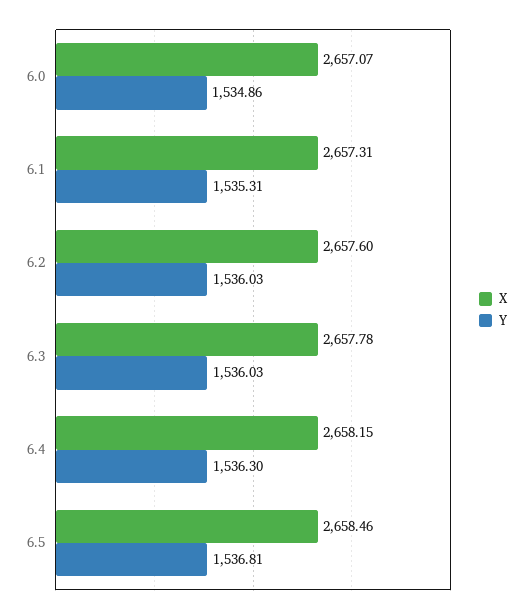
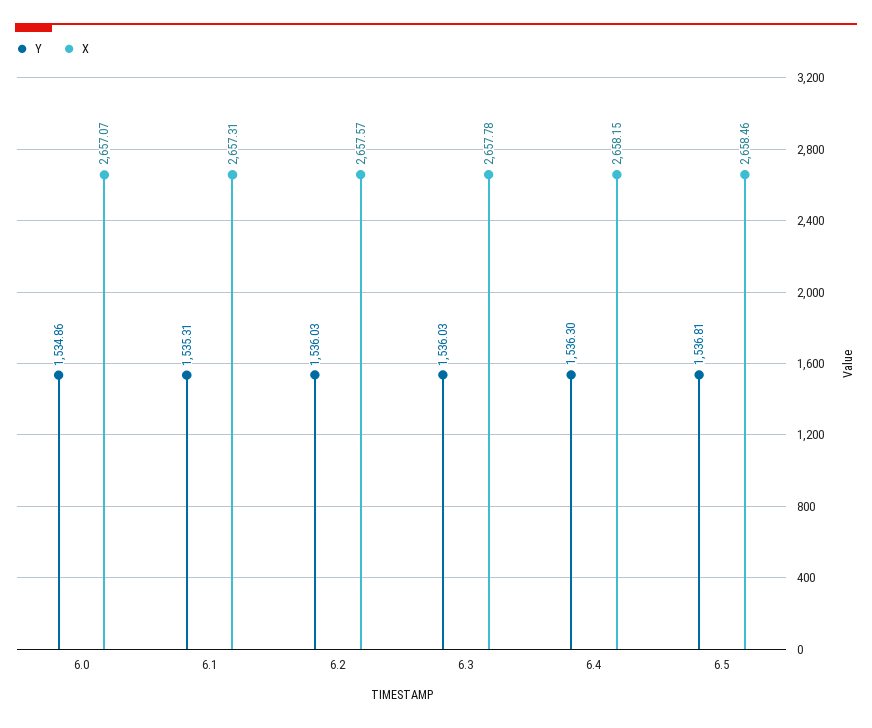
  {
    "X": {
      "6.0": 2657.07,
      "6.1": 2657.31,
-     "6.2": 2657.6,
+     "6.2": 2657.57,
      "6.3": 2657.78,
      "6.4": 2658.15,
      "6.5": 2658.46
    },
    "Y": {
      "6.0": 1534.86,
      "6.1": 1535.31,
      "6.2": 1536.03,
      "6.3": 1536.03,
      "6.4": 1536.3,
      "6.5": 1536.81
    }
  }

